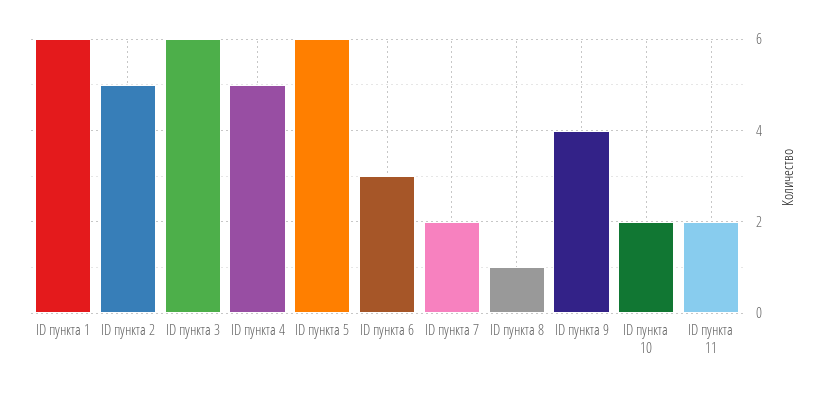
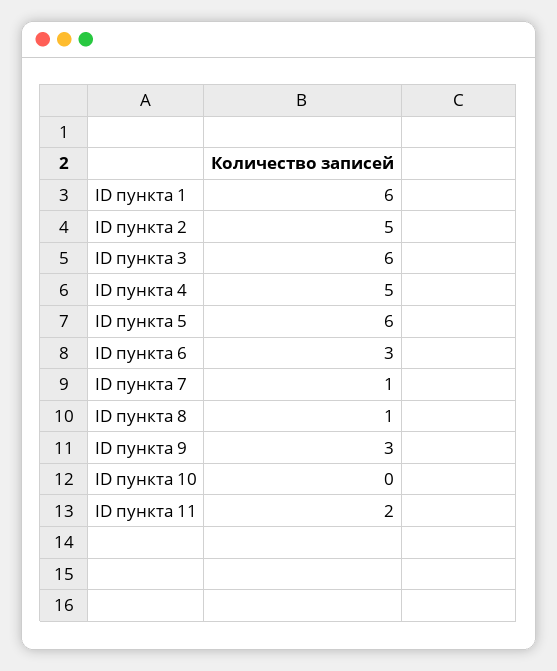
  {
    "ID пункта 1": 6,
    "ID пункта 2": 5,
    "ID пункта 3": 6,
    "ID пункта 4": 5,
    "ID пункта 5": 6,
    "ID пункта 6": 3,
-   "ID пункта 7": 2,
+   "ID пункта 7": 1,
    "ID пункта 8": 1,
-   "ID пункта 9": 4,
+   "ID пункта 9": 3,
-   "ID пункта 10": 2,
+   "ID пункта 10": 0,
    "ID пункта 11": 2
  }

